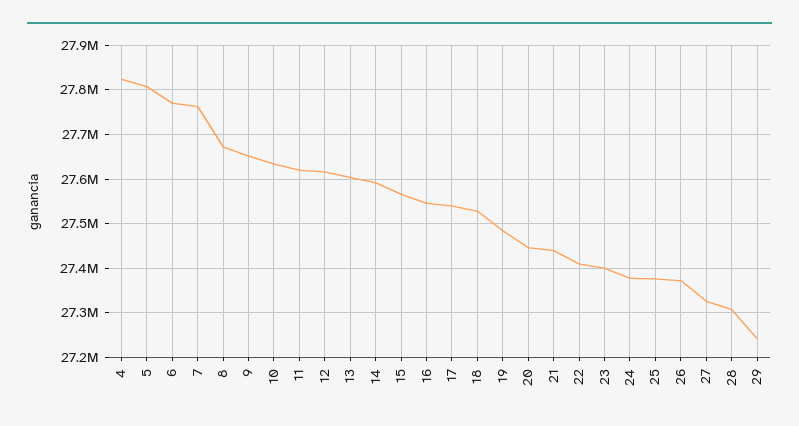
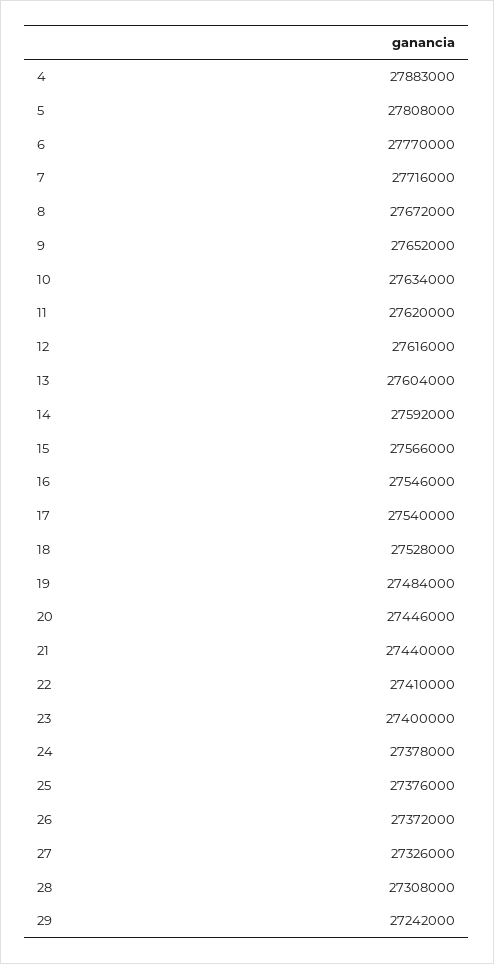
  {
-   "4": 27820000,
+   "4": 27883000,
    "5": 27808000,
    "6": 27770000,
-   "7": 27760000,
+   "7": 27716000,
    "8": 27672000,
    "9": 27652000,
    "10": 27634000,
    "11": 27620000,
    "12": 27616000,
    "13": 27604000,
    "14": 27592000,
    "15": 27566000,
    "16": 27546000,
    "17": 27540000,
    "18": 27528000,
    "19": 27484000,
    "20": 27446000,
    "21": 27440000,
    "22": 27410000,
    "23": 27400000,
    "24": 27378000,
    "25": 27376000,
    "26": 27372000,
    "27": 27326000,
    "28": 27308000,
    "29": 27242000
  }

